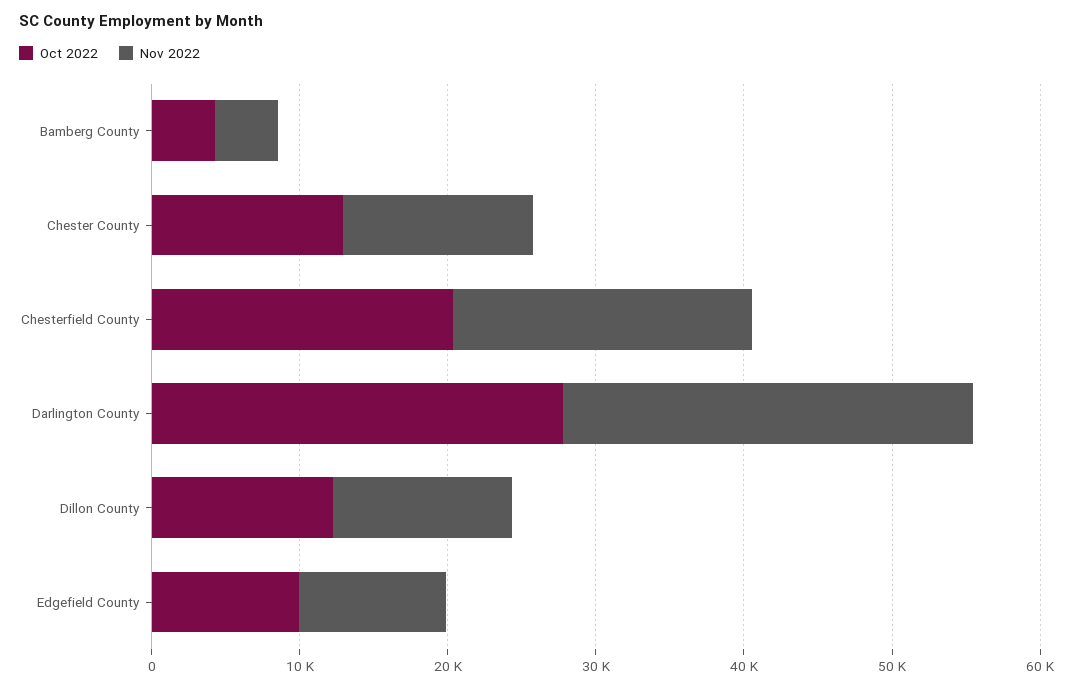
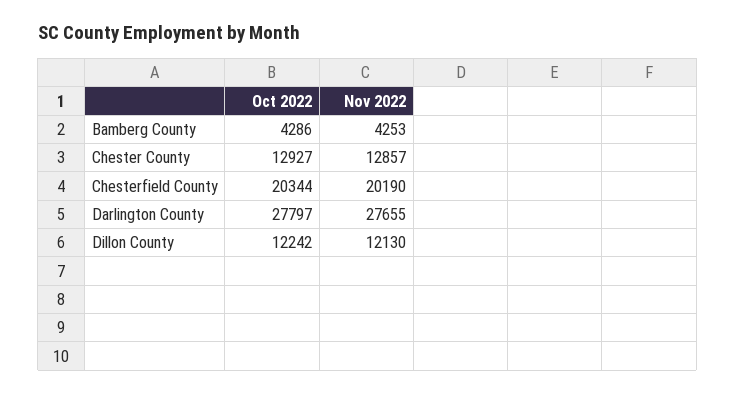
  {
    "Oct 2022": {
      "Bamberg County": 4286,
      "Chester County": 12927,
      "Chesterfield County": 20344,
      "Darlington County": 27797,
-     "Dillon County": 12242,
+     "Dillon County": 12242
-     "Edgefield County": 10000
    },
    "Nov 2022": {
      "Bamberg County": 4253,
      "Chester County": 12857,
      "Chesterfield County": 20190,
      "Darlington County": 27655,
-     "Dillon County": 12130,
+     "Dillon County": 12130
-     "Edgefield County": 10000
    }
  }

